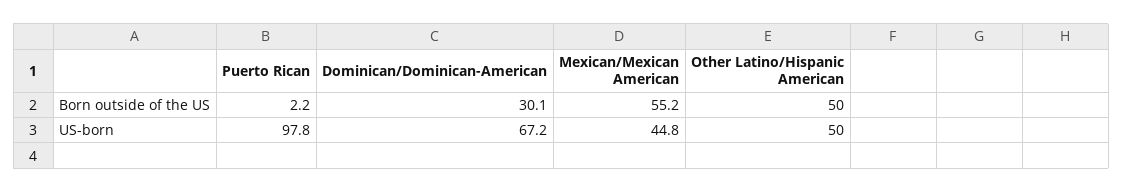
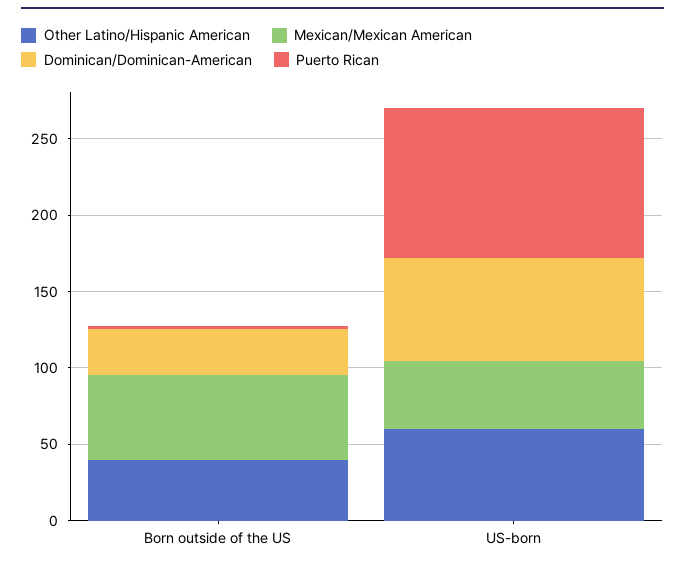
  {
    "Puerto Rican": {
      "Born outside of the US": 2.2,
      "US-born": 97.8
    },
    "Dominican/Dominican-American": {
      "Born outside of the US": 30.1,
      "US-born": 67.2
    },
    "Mexican/Mexican American": {
      "Born outside of the US": 55.2,
      "US-born": 44.8
    },
    "Other Latino/Hispanic American": {
-     "Born outside of the US": 50,
+     "Born outside of the US": 40,
-     "US-born": 50
+     "US-born": 60
    }
  }

